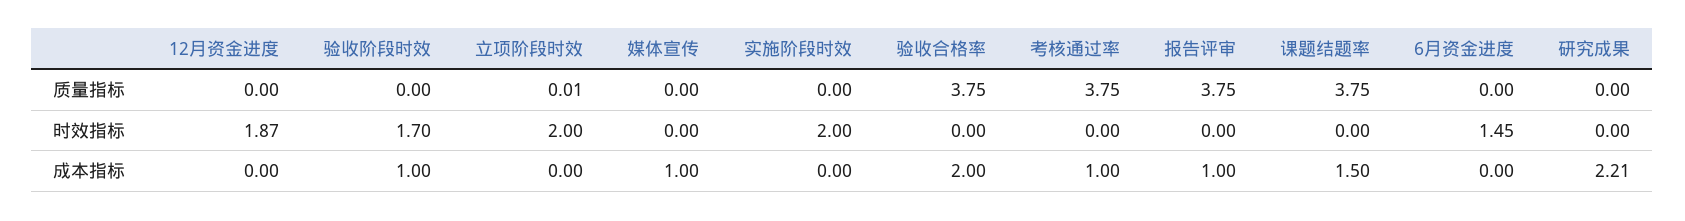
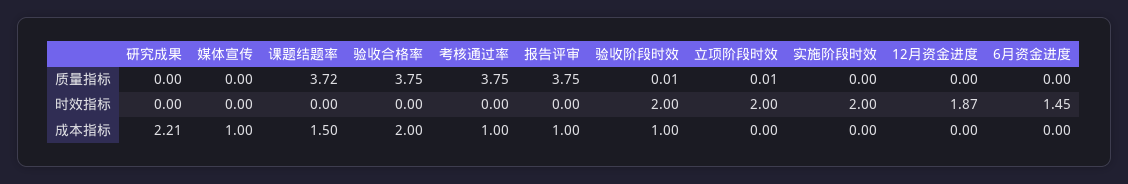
  {
    "12月资金进度": {
      "质量指标": 0,
      "时效指标": 1.87,
      "成本指标": 0
    },
    "验收阶段时效": {
-     "质量指标": 0,
+     "质量指标": 0.01,
-     "时效指标": 1.7,
+     "时效指标": 2,
      "成本指标": 1
    },
    "立项阶段时效": {
      "质量指标": 0.01,
      "时效指标": 2,
      "成本指标": 0
    },
    "媒体宣传": {
      "质量指标": 0,
      "时效指标": 0,
      "成本指标": 1
    },
    "实施阶段时效": {
      "质量指标": 0,
      "时效指标": 2,
      "成本指标": 0
    },
    "验收合格率": {
      "质量指标": 3.75,
      "时效指标": 0,
      "成本指标": 2
    },
    "考核通过率": {
      "质量指标": 3.75,
      "时效指标": 0,
      "成本指标": 1
    },
    "报告评审": {
      "质量指标": 3.75,
      "时效指标": 0,
      "成本指标": 1
    },
    "课题结题率": {
-     "质量指标": 3.75,
+     "质量指标": 3.72,
      "时效指标": 0,
      "成本指标": 1.5
    },
    "6月资金进度": {
      "质量指标": 0,
      "时效指标": 1.45,
      "成本指标": 0
    },
    "研究成果": {
      "质量指标": 0,
      "时效指标": 0,
      "成本指标": 2.21
    }
  }

